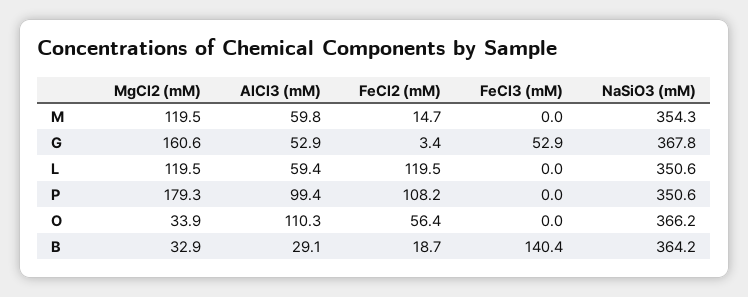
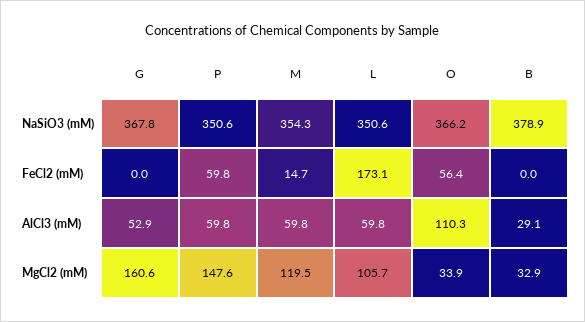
  {
    "MgCl2 (mM)": {
      "M": 119.5,
      "G": 160.6,
-     "L": 119.5,
+     "L": 105.7,
-     "P": 179.3,
+     "P": 147.6,
      "O": 33.9,
      "B": 32.9
    },
    "AlCl3 (mM)": {
      "M": 59.8,
      "G": 52.9,
-     "L": 59.4,
+     "L": 59.8,
-     "P": 99.4,
+     "P": 59.8,
      "O": 110.3,
      "B": 29.1
    },
    "FeCl2 (mM)": {
      "M": 14.7,
-     "G": 3.4,
+     "G": 0,
-     "L": 119.5,
+     "L": 173.1,
-     "P": 108.2,
+     "P": 59.8,
      "O": 56.4,
-     "B": 18.7
+     "B": 0
    },
-   "FeCl3 (mM)": {
-     "M": 0,
-     "G": 52.9,
-     "L": 0,
-     "P": 0,
-     "O": 0,
-     "B": 140.4
-   },
    "NaSiO3 (mM)": {
      "M": 354.3,
      "G": 367.8,
      "L": 350.6,
      "P": 350.6,
      "O": 366.2,
-     "B": 364.2
+     "B": 378.9
    }
  }

